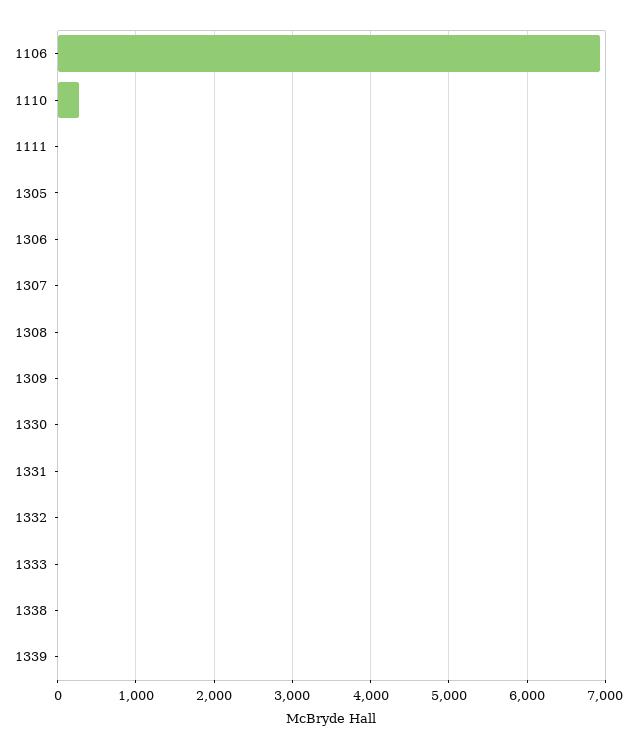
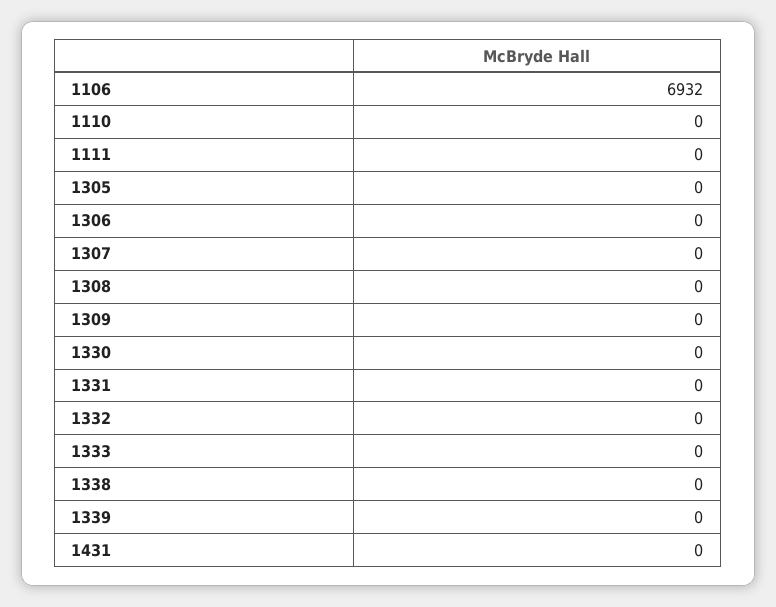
  {
    "1106": 6932,
-   "1110": 300,
+   "1110": 0,
    "1111": 0,
    "1305": 0,
    "1306": 0,
    "1307": 0,
    "1308": 0,
    "1309": 0,
    "1330": 0,
    "1331": 0,
    "1332": 0,
    "1333": 0,
    "1338": 0,
-   "1339": 0
+   "1339": 0,
+   "1431": 0
  }

